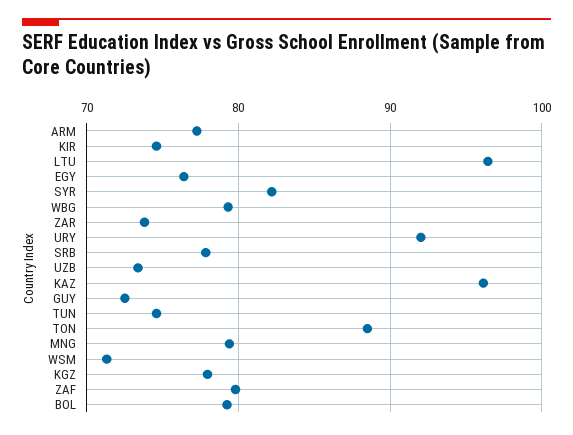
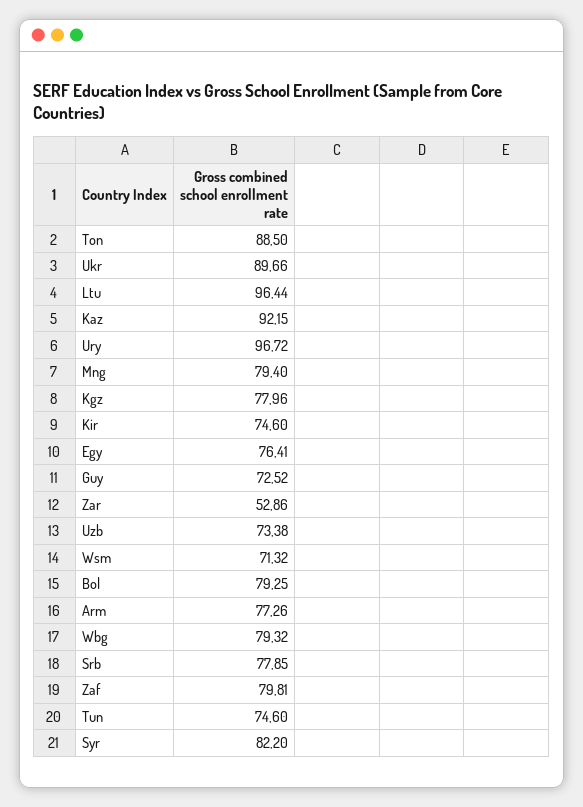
  {
    "ARM": 77.26,
    "KIR": 74.6,
    "LTU": 96.44,
    "EGY": 76.41,
    "SYR": 82.2,
    "WBG": 79.32,
-   "ZAR": 74,
+   "ZAR": 52.86,
-   "URY": 92,
+   "URY": 96.72,
    "SRB": 77.85,
    "UZB": 73.38,
-   "KAZ": 96,
+   "KAZ": 92.15,
    "GUY": 72.52,
    "TUN": 74.6,
    "TON": 88.5,
    "MNG": 79.4,
    "WSM": 71.32,
    "KGZ": 77.96,
    "ZAF": 79.81,
-   "BOL": 79.25
+   "BOL": 79.25,
+   "Ukr": 89.66
  }

